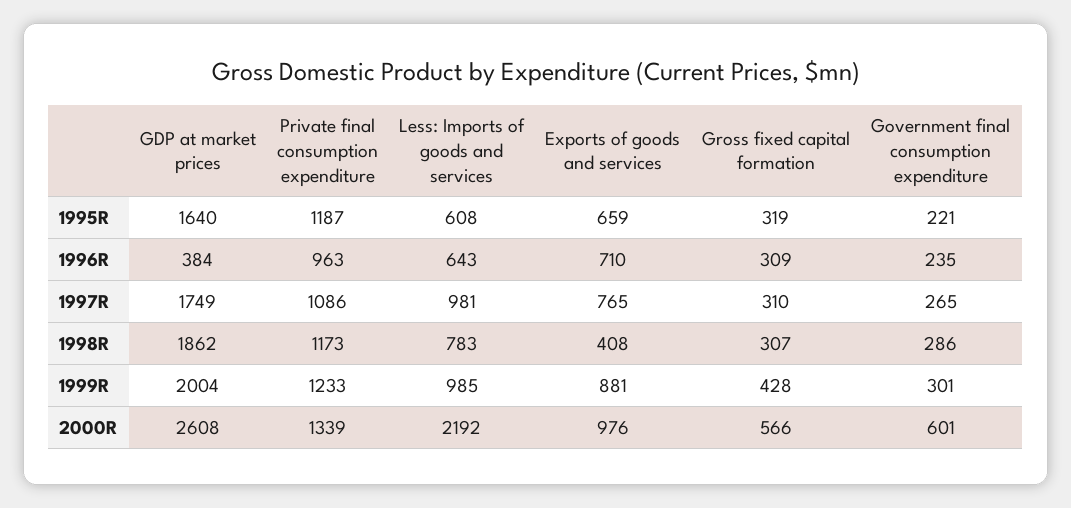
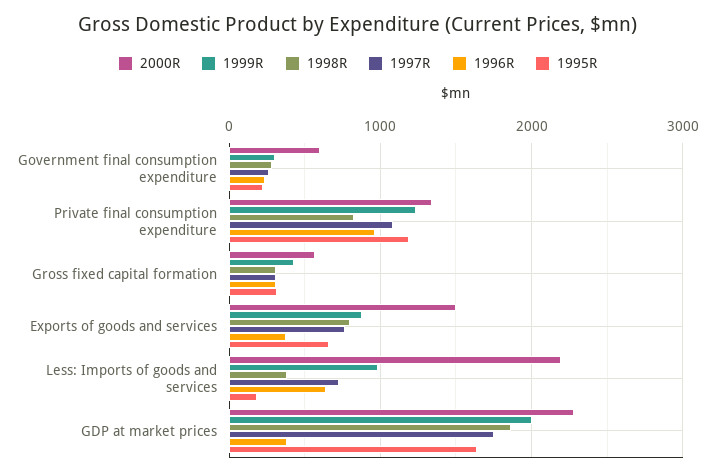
  {
    "1995R": {
      "GDP at market prices": 1640,
      "Private final consumption expenditure": 1187,
-     "Less: Imports of goods and services": 608,
+     "Less: Imports of goods and services": 200,
      "Exports of goods and services": 659,
      "Gross fixed capital formation": 319,
      "Government final consumption expenditure": 221
    },
    "1996R": {
      "GDP at market prices": 384,
      "Private final consumption expenditure": 963,
      "Less: Imports of goods and services": 643,
-     "Exports of goods and services": 710,
+     "Exports of goods and services": 400,
      "Gross fixed capital formation": 309,
      "Government final consumption expenditure": 235
    },
    "1997R": {
      "GDP at market prices": 1749,
      "Private final consumption expenditure": 1086,
-     "Less: Imports of goods and services": 981,
+     "Less: Imports of goods and services": 700,
      "Exports of goods and services": 765,
      "Gross fixed capital formation": 310,
      "Government final consumption expenditure": 265
    },
    "1998R": {
      "GDP at market prices": 1862,
-     "Private final consumption expenditure": 1173,
+     "Private final consumption expenditure": 800,
-     "Less: Imports of goods and services": 783,
+     "Less: Imports of goods and services": 400,
-     "Exports of goods and services": 408,
+     "Exports of goods and services": 800,
      "Gross fixed capital formation": 307,
      "Government final consumption expenditure": 286
    },
    "1999R": {
      "GDP at market prices": 2004,
      "Private final consumption expenditure": 1233,
      "Less: Imports of goods and services": 985,
      "Exports of goods and services": 881,
      "Gross fixed capital formation": 428,
      "Government final consumption expenditure": 301
    },
    "2000R": {
-     "GDP at market prices": 2608,
+     "GDP at market prices": 2300,
      "Private final consumption expenditure": 1339,
      "Less: Imports of goods and services": 2192,
-     "Exports of goods and services": 976,
+     "Exports of goods and services": 1500,
      "Gross fixed capital formation": 566,
      "Government final consumption expenditure": 601
    }
  }

